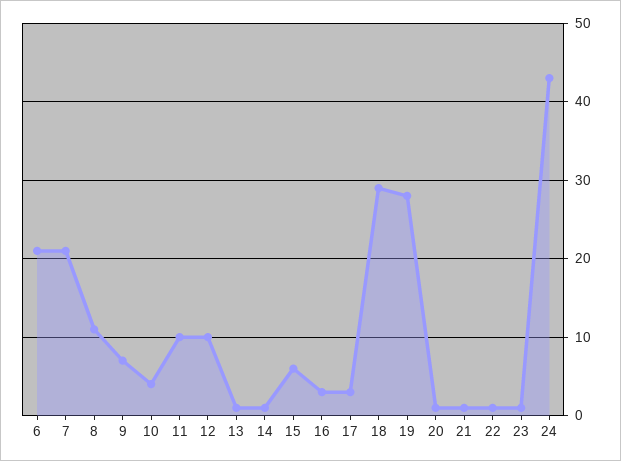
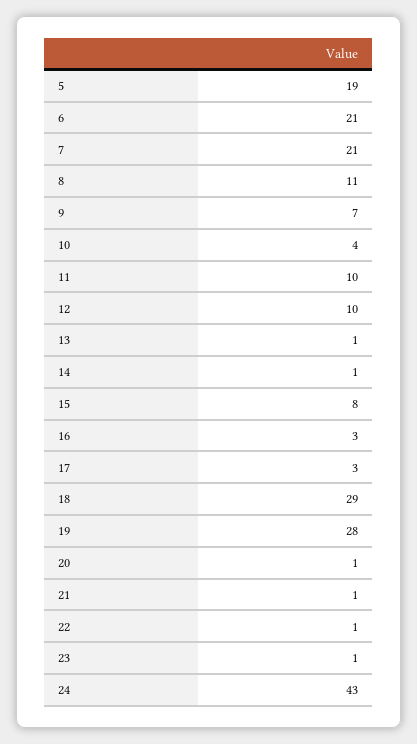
  {
    "6": 21,
    "7": 21,
    "8": 11,
    "9": 7,
    "10": 4,
    "11": 10,
    "12": 10,
    "13": 1,
    "14": 1,
-   "15": 6,
+   "15": 8,
    "16": 3,
    "17": 3,
    "18": 29,
    "19": 28,
    "20": 1,
    "21": 1,
    "22": 1,
    "23": 1,
-   "24": 43
+   "24": 43,
+   "5": 19
  }

